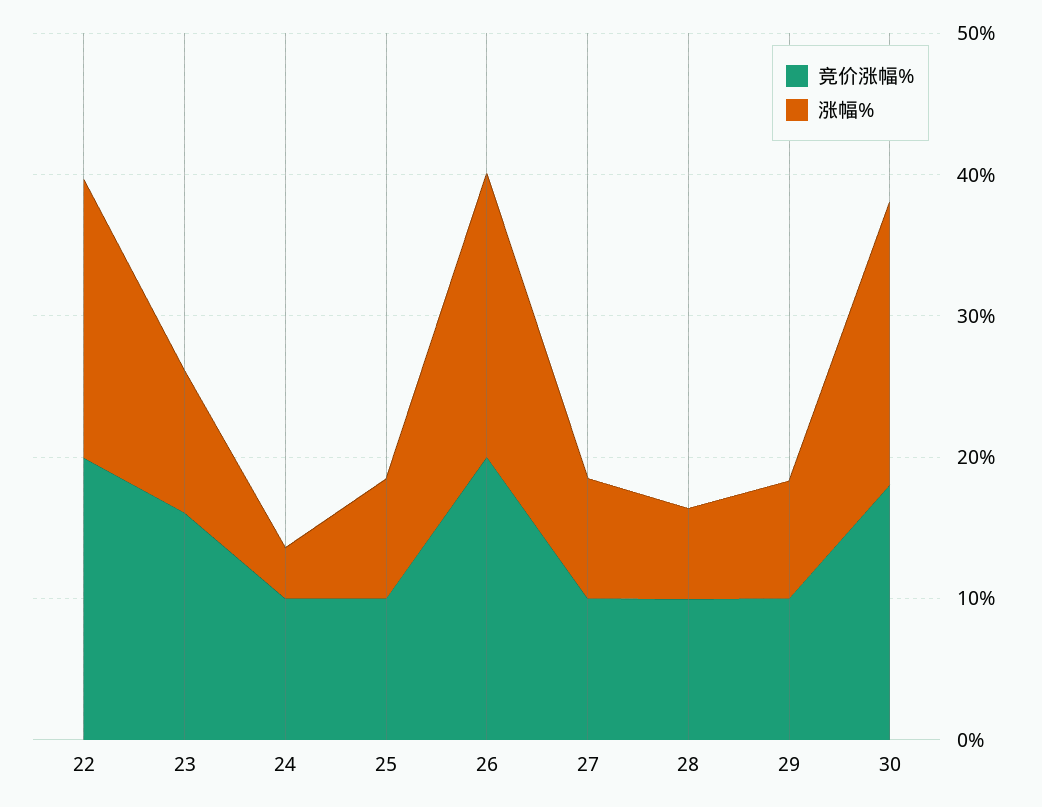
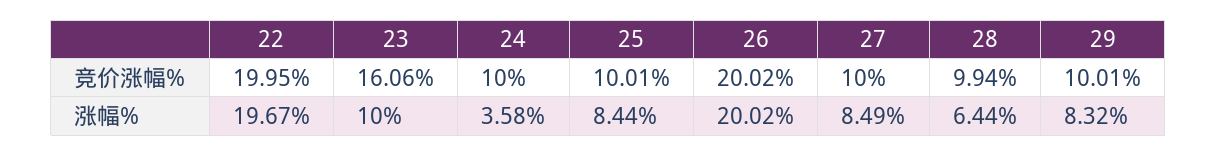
  {
    "竞价涨幅%": {
      "22": 19.95,
      "23": 16.06,
      "24": 10,
      "25": 10.01,
      "26": 20.02,
      "27": 10,
      "28": 9.94,
-     "29": 10.01,
+     "29": 10.01
-     "30": 18
    },
    "涨幅%": {
      "22": 19.67,
      "23": 10,
      "24": 3.58,
      "25": 8.44,
      "26": 20.02,
      "27": 8.49,
      "28": 6.44,
-     "29": 8.32,
+     "29": 8.32
-     "30": 20
    }
  }

